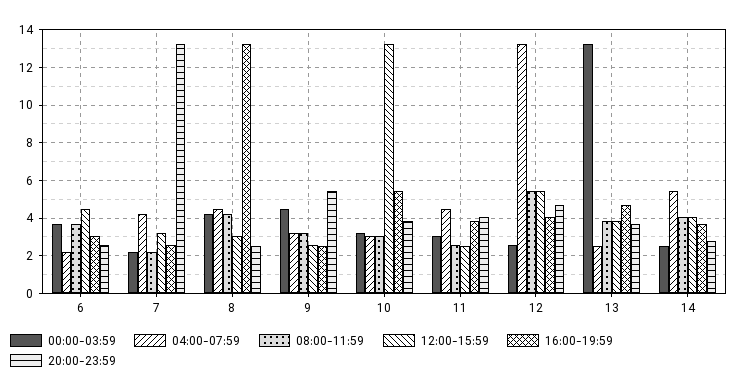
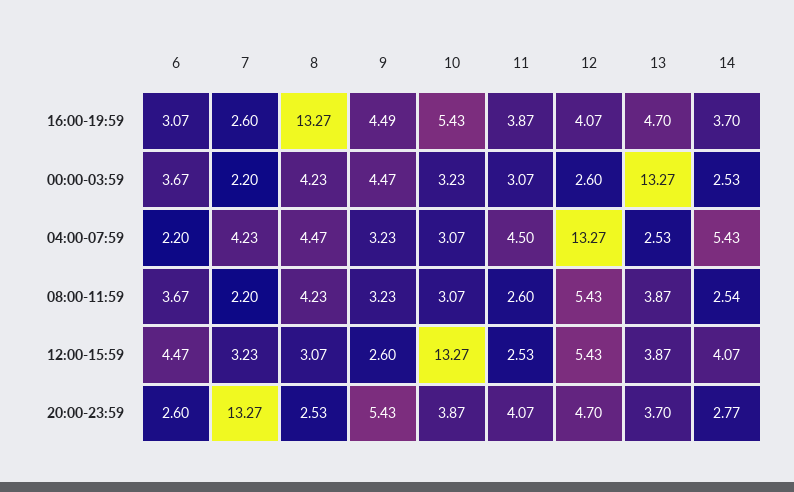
  {
    "00:00-03:59": {
      "6": 3.67,
      "7": 2.2,
      "8": 4.23,
      "9": 4.47,
      "10": 3.23,
      "11": 3.07,
      "12": 2.6,
      "13": 13.27,
      "14": 2.53
    },
    "04:00-07:59": {
      "6": 2.2,
      "7": 4.23,
      "8": 4.47,
      "9": 3.23,
      "10": 3.07,
      "11": 4.5,
      "12": 13.27,
      "13": 2.53,
      "14": 5.43
    },
    "08:00-11:59": {
      "6": 3.67,
      "7": 2.2,
      "8": 4.23,
      "9": 3.23,
      "10": 3.07,
      "11": 2.6,
      "12": 5.43,
      "13": 3.87,
-     "14": 4
+     "14": 2.54
    },
    "12:00-15:59": {
      "6": 4.47,
      "7": 3.23,
      "8": 3.07,
      "9": 2.6,
      "10": 13.27,
      "11": 2.53,
      "12": 5.43,
      "13": 3.87,
      "14": 4.07
    },
    "16:00-19:59": {
      "6": 3.07,
      "7": 2.6,
      "8": 13.27,
-     "9": 2.5,
+     "9": 4.49,
      "10": 5.43,
      "11": 3.87,
      "12": 4.07,
      "13": 4.7,
      "14": 3.7
    },
    "20:00-23:59": {
      "6": 2.6,
      "7": 13.27,
      "8": 2.53,
      "9": 5.43,
      "10": 3.87,
      "11": 4.07,
      "12": 4.7,
      "13": 3.7,
      "14": 2.77
    }
  }

